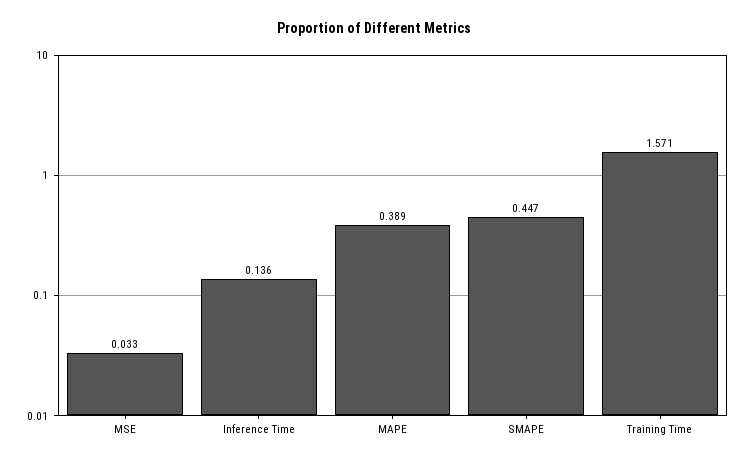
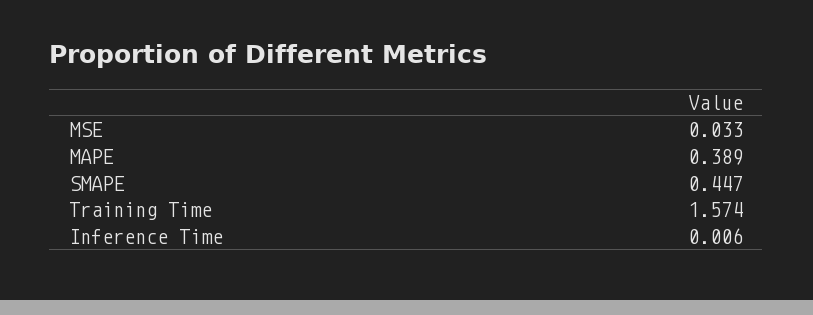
  {
    "MSE": 0.033,
-   "Inference Time": 0.136,
+   "Inference Time": 0.006,
    "MAPE": 0.389,
    "SMAPE": 0.447,
-   "Training Time": 1.571
+   "Training Time": 1.574
  }

